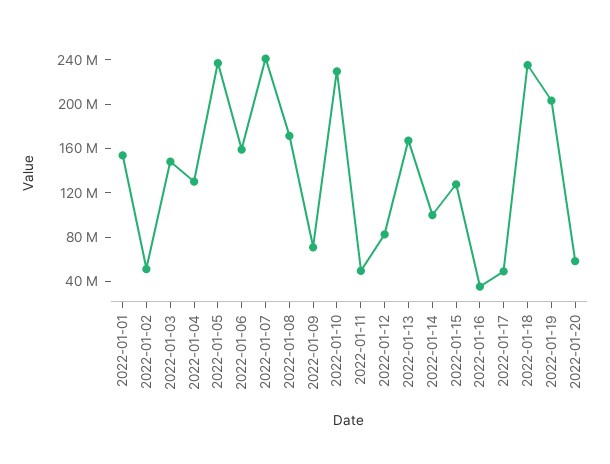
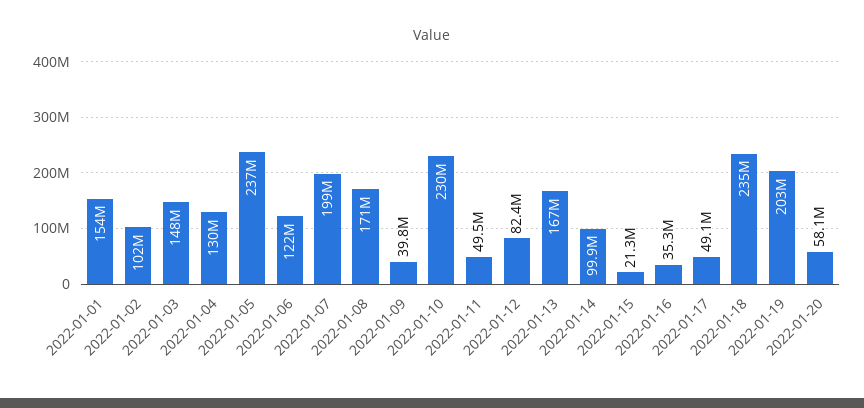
  {
    "2022-01-01": 154000000,
-   "2022-01-02": 50000000,
+   "2022-01-02": 102000000,
    "2022-01-03": 148000000,
    "2022-01-04": 130000000,
    "2022-01-05": 237000000,
-   "2022-01-06": 160000000,
+   "2022-01-06": 122000000,
-   "2022-01-07": 240000000,
+   "2022-01-07": 199000000,
    "2022-01-08": 171000000,
-   "2022-01-09": 70000000,
+   "2022-01-09": 39800000,
    "2022-01-10": 230000000,
    "2022-01-11": 49500000,
    "2022-01-12": 82400000,
    "2022-01-13": 167000000,
    "2022-01-14": 99900000,
-   "2022-01-15": 130000000,
+   "2022-01-15": 21300000,
    "2022-01-16": 35300000,
    "2022-01-17": 49100000,
    "2022-01-18": 235000000,
    "2022-01-19": 203000000,
    "2022-01-20": 58100000
  }

